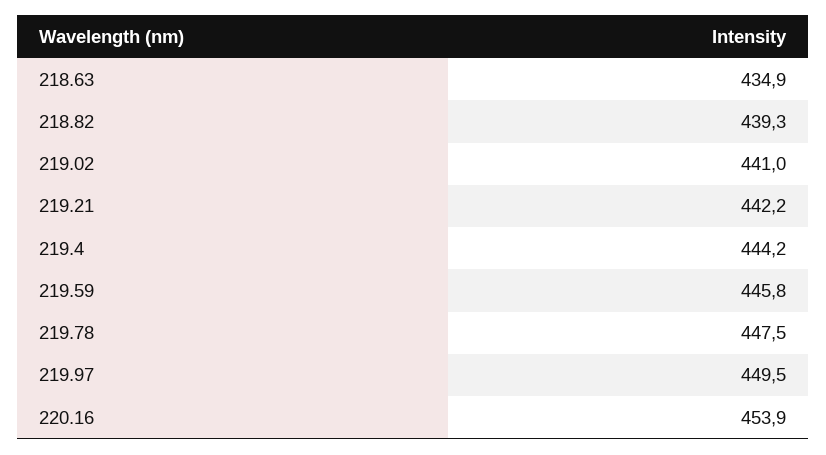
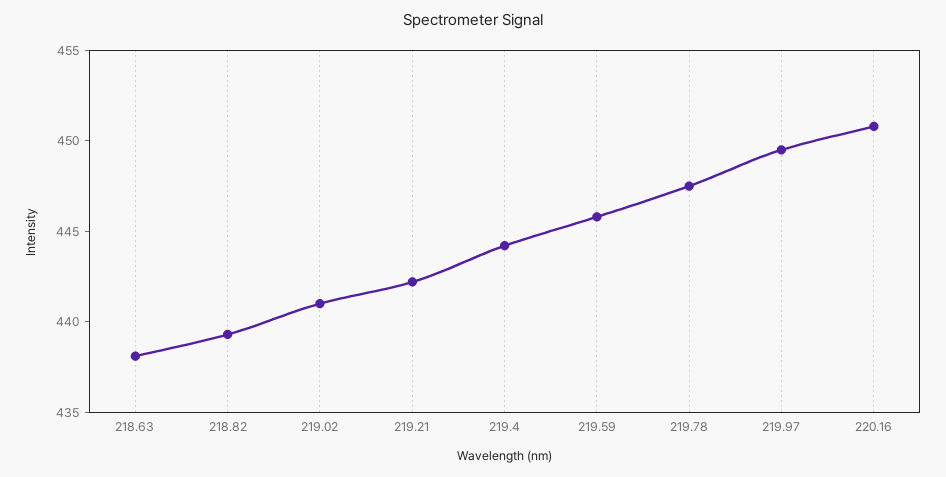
  {
-   "218.63": 434.9,
+   "218.63": 438,
    "218.82": 439.3,
    "219.02": 441,
    "219.21": 442.2,
    "219.4": 444.2,
    "219.59": 445.8,
    "219.78": 447.5,
    "219.97": 449.5,
-   "220.16": 453.9
+   "220.16": 451
  }

